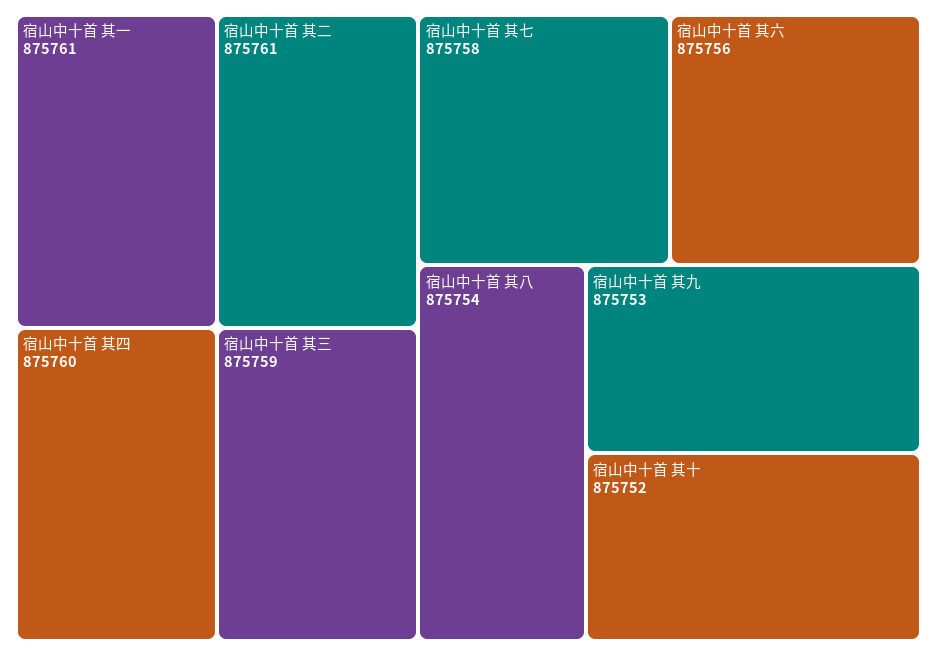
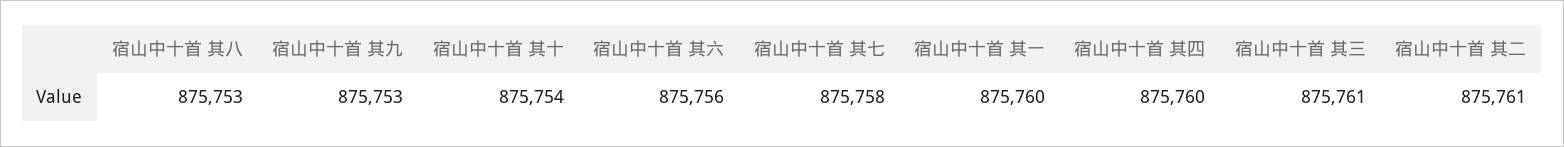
  {
-   "宿山中十首 其一": 875761,
+   "宿山中十首 其一": 875760,
    "宿山中十首 其二": 875761,
    "宿山中十首 其四": 875760,
-   "宿山中十首 其三": 875759,
+   "宿山中十首 其三": 875761,
    "宿山中十首 其七": 875758,
    "宿山中十首 其六": 875756,
-   "宿山中十首 其八": 875754,
+   "宿山中十首 其八": 875753,
    "宿山中十首 其九": 875753,
-   "宿山中十首 其十": 875752
+   "宿山中十首 其十": 875754
  }

